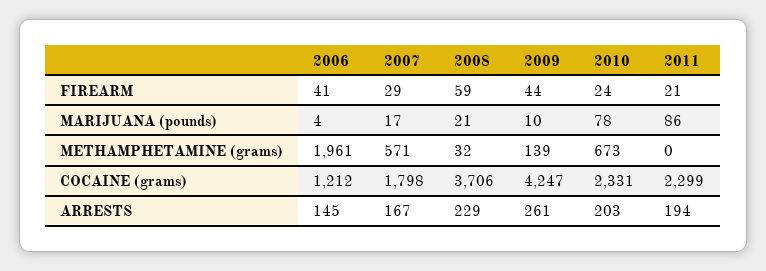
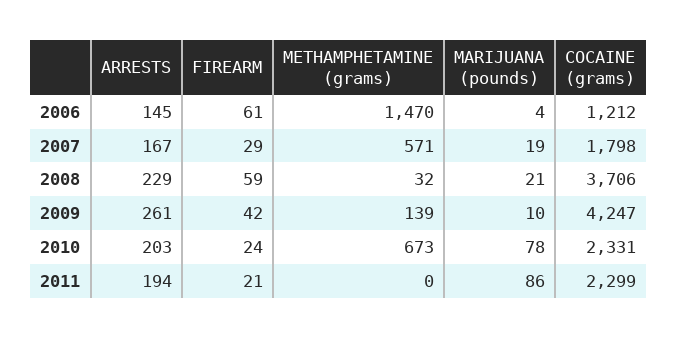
  {
    "2006": {
-     "FIREARM": 41,
+     "FIREARM": 61,
      "MARIJUANA (pounds)": 4,
-     "METHAMPHETAMINE (grams)": 1961,
+     "METHAMPHETAMINE (grams)": 1470,
      "COCAINE (grams)": 1212,
      "ARRESTS": 145
    },
    "2007": {
      "FIREARM": 29,
-     "MARIJUANA (pounds)": 17,
+     "MARIJUANA (pounds)": 19,
      "METHAMPHETAMINE (grams)": 571,
      "COCAINE (grams)": 1798,
      "ARRESTS": 167
    },
    "2008": {
      "FIREARM": 59,
      "MARIJUANA (pounds)": 21,
      "METHAMPHETAMINE (grams)": 32,
      "COCAINE (grams)": 3706,
      "ARRESTS": 229
    },
    "2009": {
-     "FIREARM": 44,
+     "FIREARM": 42,
      "MARIJUANA (pounds)": 10,
      "METHAMPHETAMINE (grams)": 139,
      "COCAINE (grams)": 4247,
      "ARRESTS": 261
    },
    "2010": {
      "FIREARM": 24,
      "MARIJUANA (pounds)": 78,
      "METHAMPHETAMINE (grams)": 673,
      "COCAINE (grams)": 2331,
      "ARRESTS": 203
    },
    "2011": {
      "FIREARM": 21,
      "MARIJUANA (pounds)": 86,
      "METHAMPHETAMINE (grams)": 0,
      "COCAINE (grams)": 2299,
      "ARRESTS": 194
    }
  }

